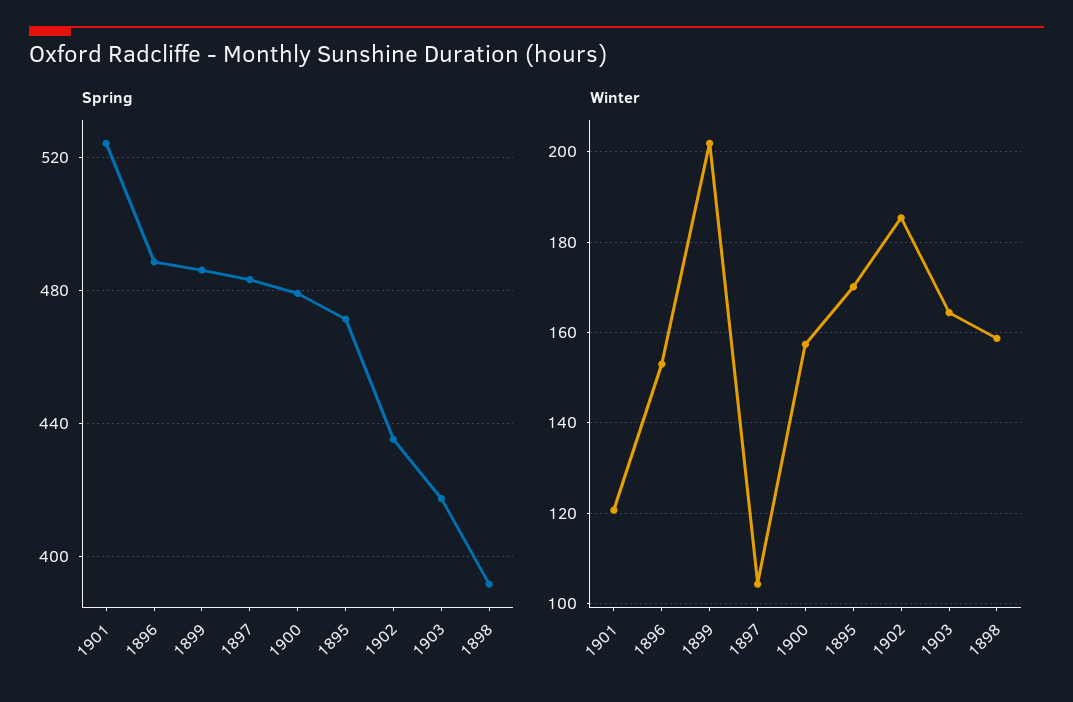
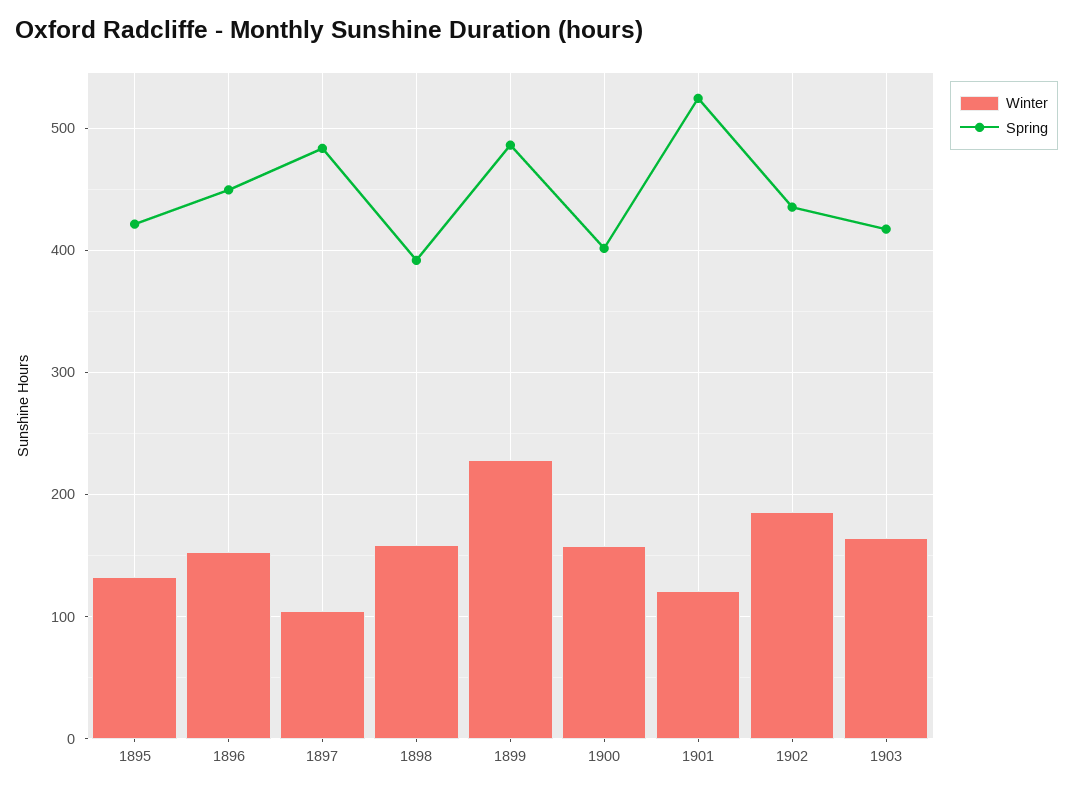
  {
    "Spring": {
      "1901": 525,
-     "1896": 490,
+     "1896": 450,
      "1899": 485,
      "1897": 485,
-     "1900": 480,
+     "1900": 400,
-     "1895": 470,
+     "1895": 420,
      "1902": 435,
      "1903": 415,
      "1898": 390
    },
    "Winter": {
      "1901": 120,
      "1896": 154,
-     "1899": 202,
+     "1899": 230,
      "1897": 104,
      "1900": 158,
-     "1895": 170,
+     "1895": 130,
      "1902": 186,
      "1903": 164,
      "1898": 158
    }
  }

